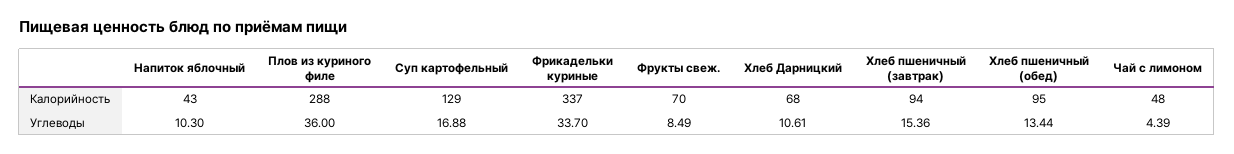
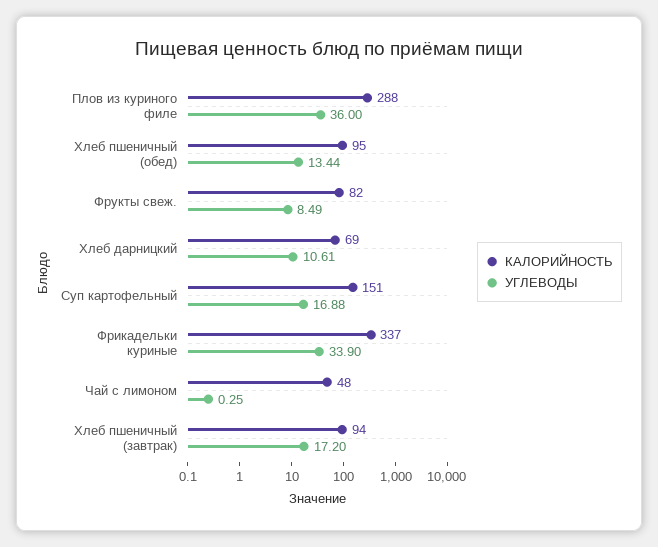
  {
    "Калорийность": {
-     "Напиток яблочный": 43,
      "Плов из куриного филе": 288,
-     "Суп картофельный": 129,
+     "Суп картофельный": 151,
      "Фрикадельки куриные": 337,
-     "Фрукты свеж.": 70,
+     "Фрукты свеж.": 82,
-     "Хлеб Дарницкий": 68,
+     "Хлеб Дарницкий": 69,
      "Хлеб пшеничный (завтрак)": 94,
      "Хлеб пшеничный (обед)": 95,
      "Чай с лимоном": 48
    },
    "Углеводы": {
-     "Напиток яблочный": 10.3,
      "Плов из куриного филе": 36,
      "Суп картофельный": 16.88,
-     "Фрикадельки куриные": 33.7,
+     "Фрикадельки куриные": 33.9,
      "Фрукты свеж.": 8.49,
      "Хлеб Дарницкий": 10.61,
-     "Хлеб пшеничный (завтрак)": 15.36,
+     "Хлеб пшеничный (завтрак)": 17.2,
      "Хлеб пшеничный (обед)": 13.44,
-     "Чай с лимоном": 4.39
+     "Чай с лимоном": 0.25
    }
  }

